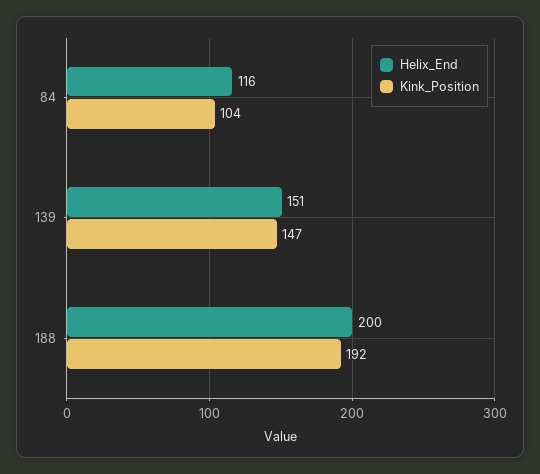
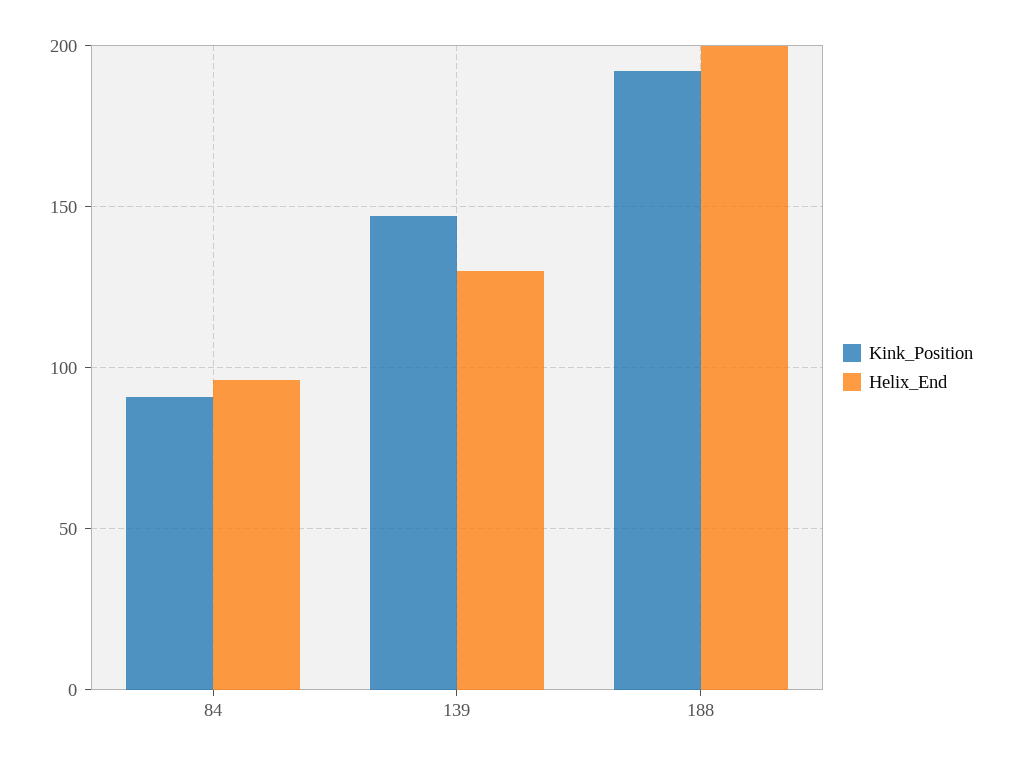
  {
    "Helix_End": {
-     "84": 116,
+     "84": 95,
-     "139": 151,
+     "139": 130,
      "188": 200
    },
    "Kink_Position": {
-     "84": 104,
+     "84": 90,
      "139": 147,
      "188": 192
    }
  }

